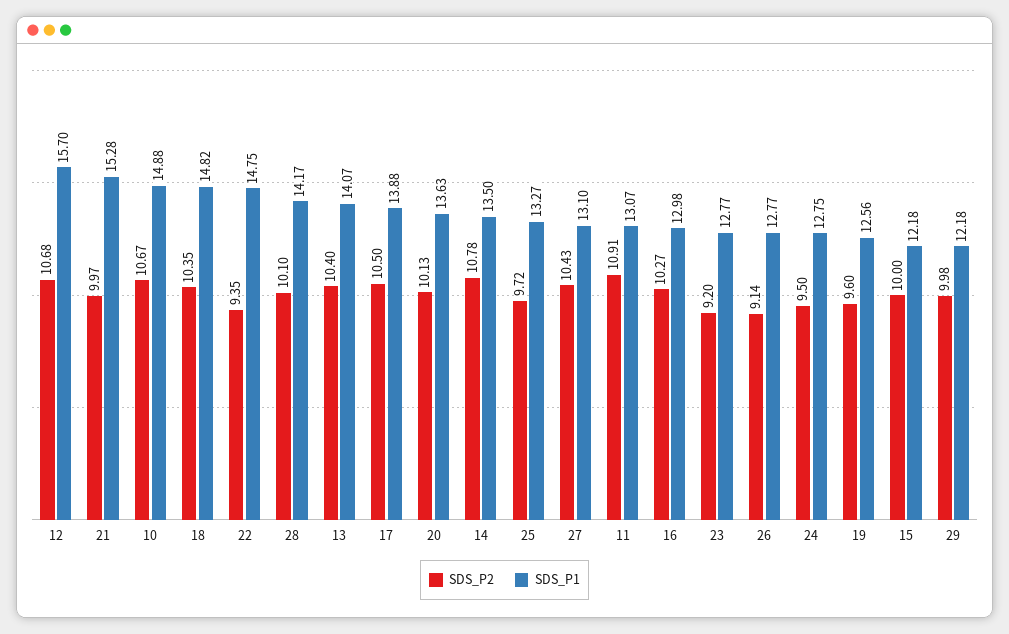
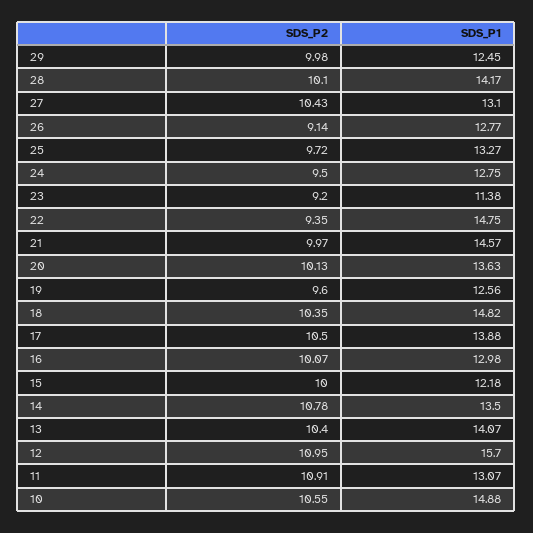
  {
    "SDS_P2": {
-     "12": 10.68,
+     "12": 10.95,
      "21": 9.97,
-     "10": 10.67,
+     "10": 10.55,
      "18": 10.35,
      "22": 9.35,
      "28": 10.1,
      "13": 10.4,
      "17": 10.5,
      "20": 10.13,
      "14": 10.78,
      "25": 9.72,
      "27": 10.43,
      "11": 10.91,
-     "16": 10.27,
+     "16": 10.07,
      "23": 9.2,
      "26": 9.14,
      "24": 9.5,
      "19": 9.6,
      "15": 10,
      "29": 9.98
    },
    "SDS_P1": {
      "12": 15.7,
-     "21": 15.28,
+     "21": 14.57,
      "10": 14.88,
      "18": 14.82,
      "22": 14.75,
      "28": 14.17,
      "13": 14.07,
      "17": 13.88,
      "20": 13.63,
      "14": 13.5,
      "25": 13.27,
      "27": 13.1,
      "11": 13.07,
      "16": 12.98,
-     "23": 12.77,
+     "23": 11.38,
      "26": 12.77,
      "24": 12.75,
      "19": 12.56,
      "15": 12.18,
-     "29": 12.18
+     "29": 12.45
    }
  }

